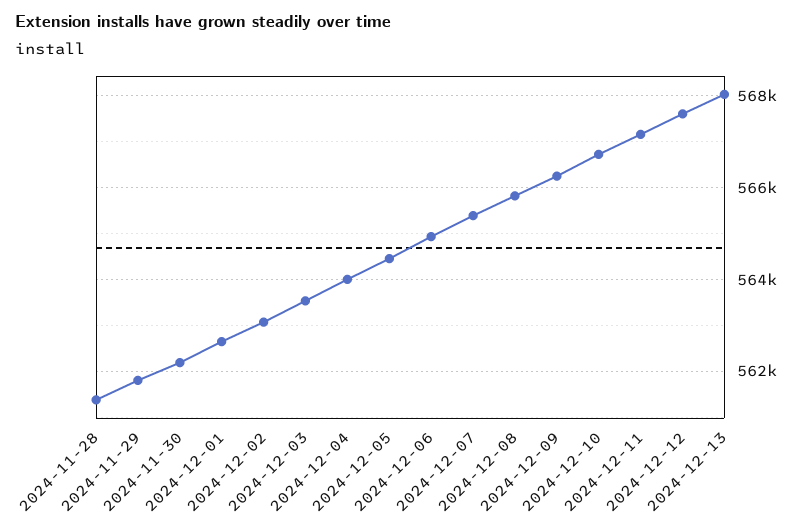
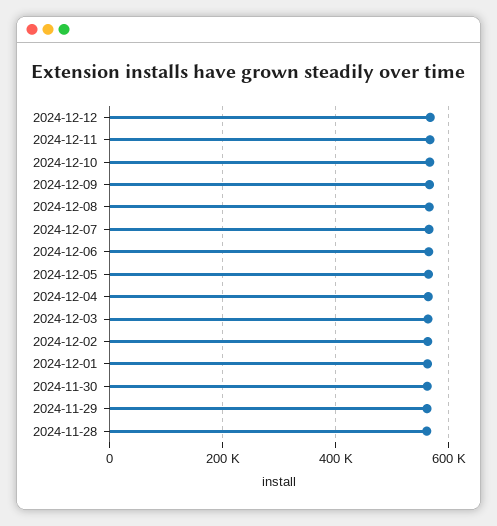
  {
    "2024-11-28": 561400,
    "2024-11-29": 561800,
    "2024-11-30": 562200,
    "2024-12-01": 562600,
    "2024-12-02": 563000,
    "2024-12-03": 563600,
    "2024-12-04": 564000,
    "2024-12-05": 564400,
    "2024-12-06": 565000,
    "2024-12-07": 565400,
    "2024-12-08": 565800,
    "2024-12-09": 566200,
    "2024-12-10": 566800,
    "2024-12-11": 567200,
-   "2024-12-12": 567600,
+   "2024-12-12": 567600
-   "2024-12-13": 568000
  }

